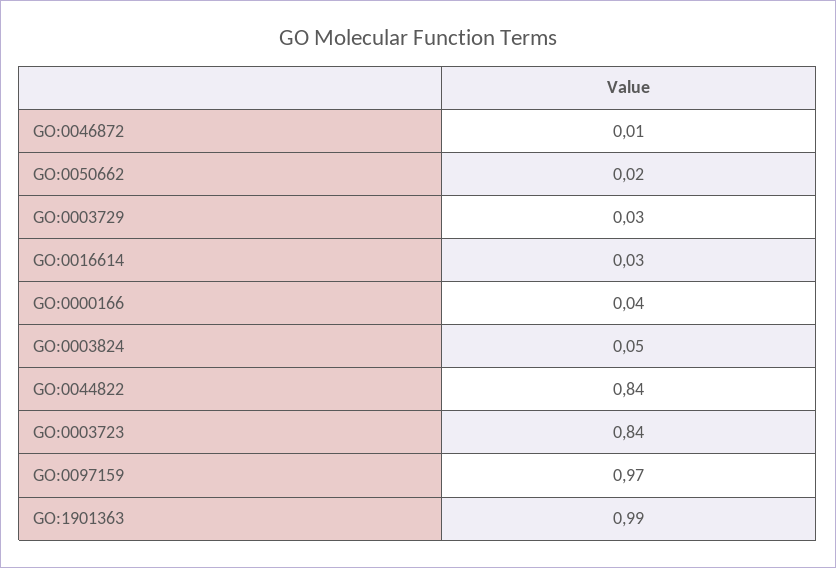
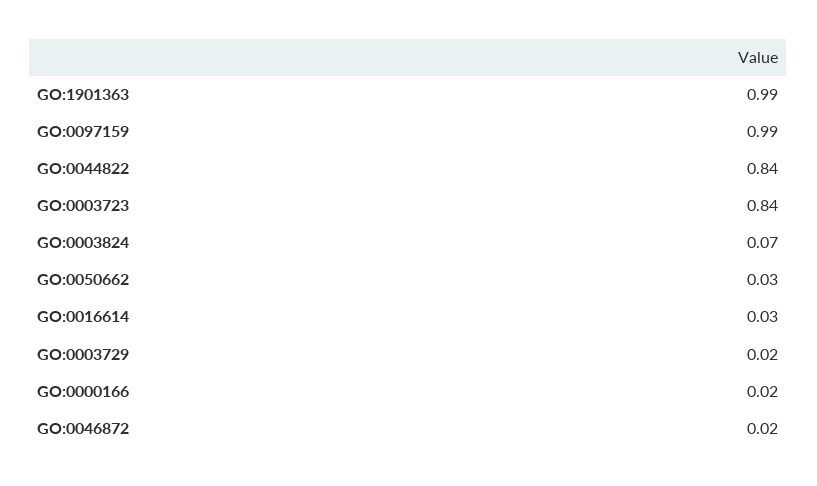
  {
-   "GO:0046872": 0.01,
+   "GO:0046872": 0.02,
-   "GO:0050662": 0.02,
+   "GO:0050662": 0.03,
-   "GO:0003729": 0.03,
+   "GO:0003729": 0.02,
    "GO:0016614": 0.03,
-   "GO:0000166": 0.04,
+   "GO:0000166": 0.02,
-   "GO:0003824": 0.05,
+   "GO:0003824": 0.07,
    "GO:0044822": 0.84,
    "GO:0003723": 0.84,
-   "GO:0097159": 0.97,
+   "GO:0097159": 0.99,
    "GO:1901363": 0.99
  }

